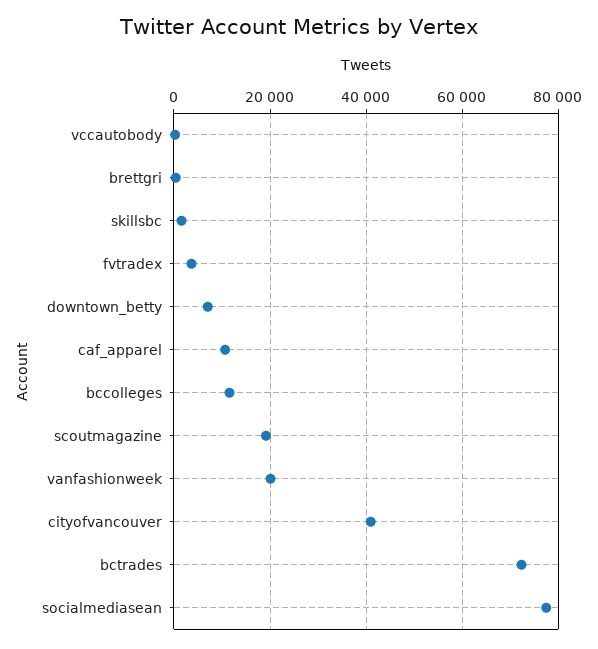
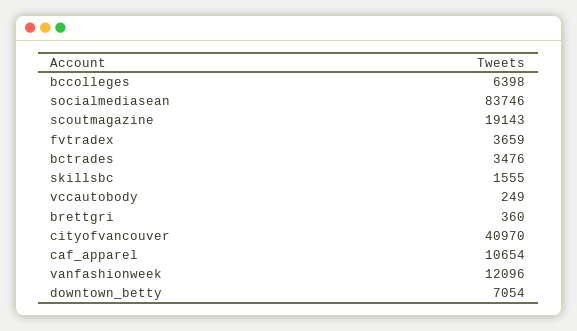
  {
    "vccautobody": 249,
    "brettgri": 360,
    "skillsbc": 1555,
    "fvtradex": 3659,
    "downtown_betty": 7054,
    "caf_apparel": 10654,
-   "bccolleges": 12000,
+   "bccolleges": 6398,
    "scoutmagazine": 19143,
-   "vanfashionweek": 20000,
+   "vanfashionweek": 12096,
    "cityofvancouver": 40970,
-   "bctrades": 72000,
+   "bctrades": 3476,
-   "socialmediasean": 78000
+   "socialmediasean": 83746
  }

